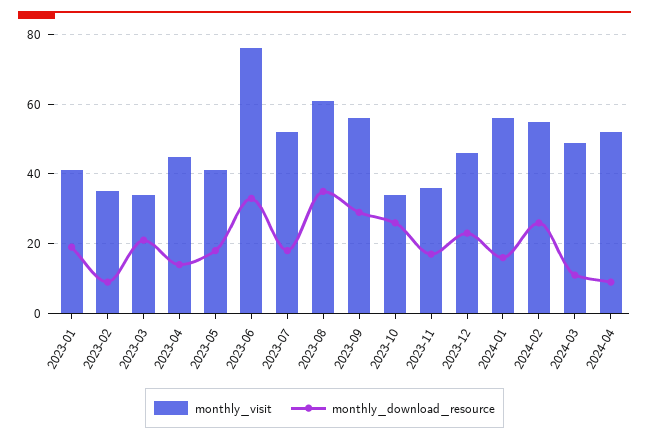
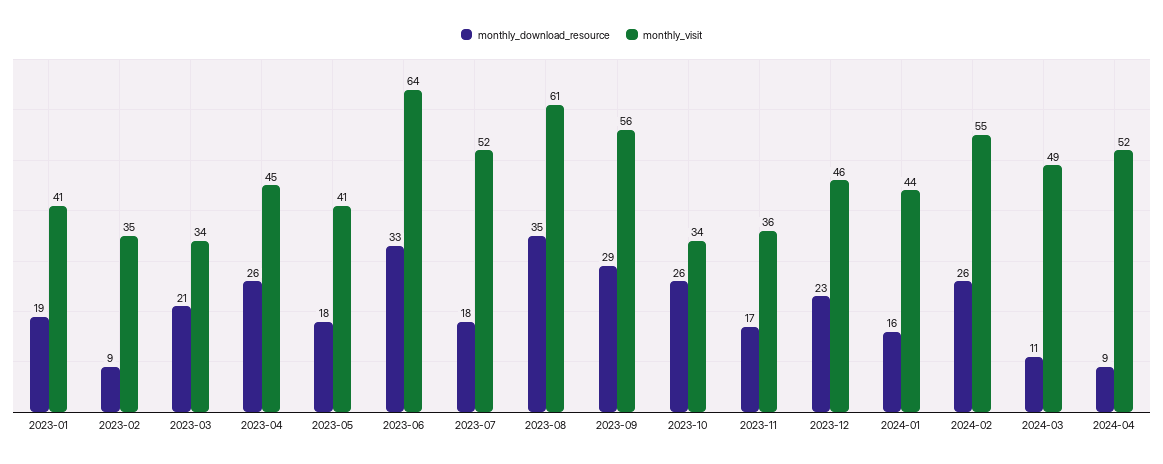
  {
    "monthly_visit": {
      "2023-01": 41,
      "2023-02": 35,
      "2023-03": 34,
      "2023-04": 45,
      "2023-05": 41,
-     "2023-06": 75,
+     "2023-06": 64,
      "2023-07": 52,
      "2023-08": 61,
      "2023-09": 56,
      "2023-10": 34,
      "2023-11": 36,
      "2023-12": 46,
-     "2024-01": 55,
+     "2024-01": 44,
      "2024-02": 55,
      "2024-03": 49,
      "2024-04": 52
    },
    "monthly_download_resource": {
      "2023-01": 19,
      "2023-02": 9,
      "2023-03": 21,
-     "2023-04": 15,
+     "2023-04": 26,
      "2023-05": 18,
      "2023-06": 33,
      "2023-07": 18,
      "2023-08": 35,
      "2023-09": 29,
      "2023-10": 26,
      "2023-11": 17,
      "2023-12": 23,
      "2024-01": 16,
      "2024-02": 26,
      "2024-03": 11,
      "2024-04": 9
    }
  }

